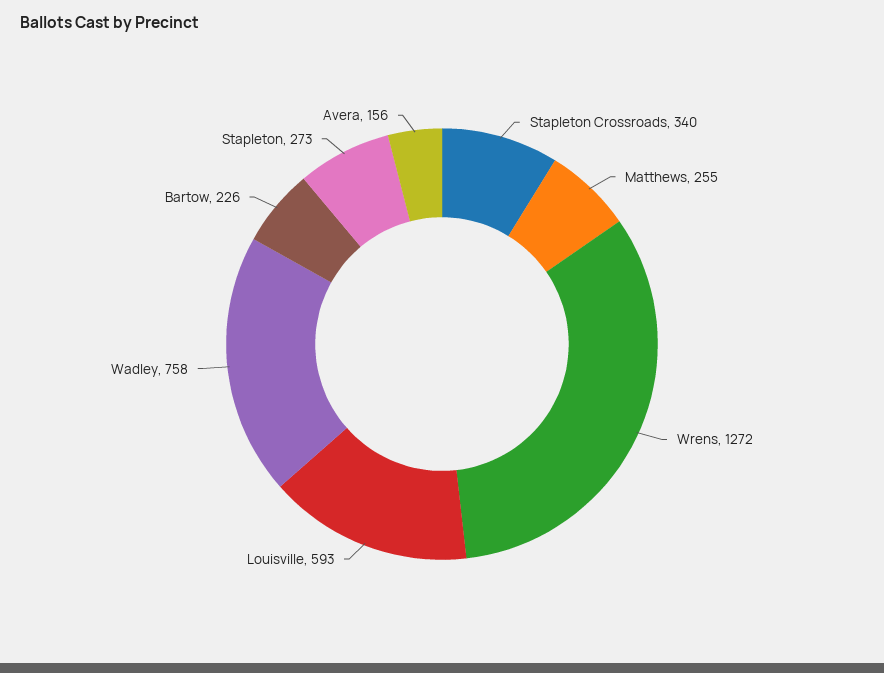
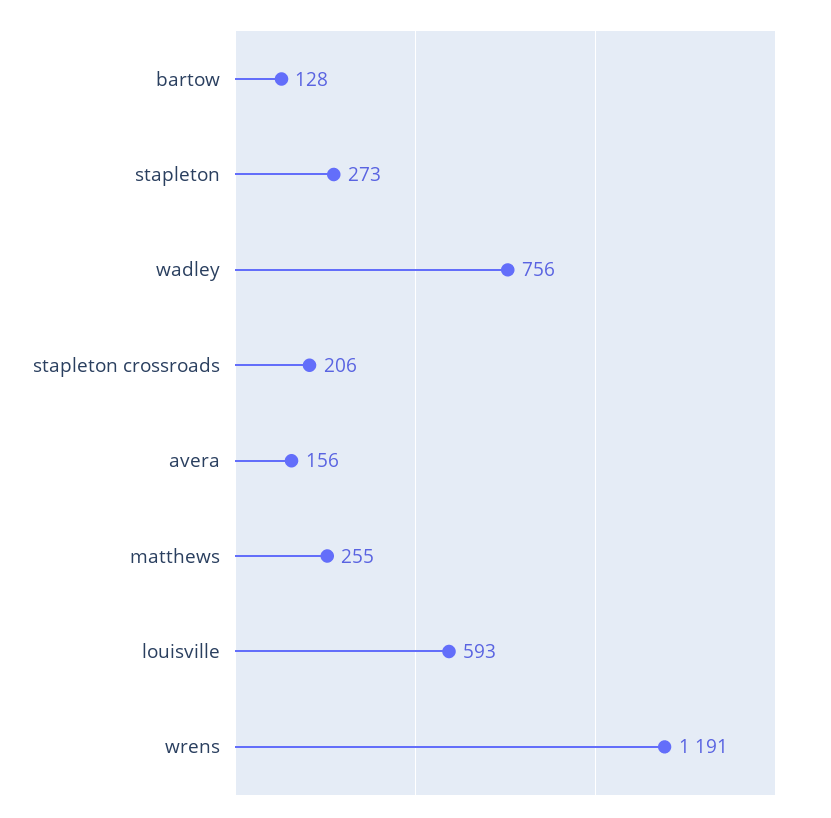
  {
-   "Stapleton Crossroads": 340,
+   "Stapleton Crossroads": 206,
    "Matthews": 255,
-   "Wrens": 1272,
+   "Wrens": 1191,
    "Louisville": 593,
-   "Wadley": 758,
+   "Wadley": 756,
-   "Bartow": 226,
+   "Bartow": 128,
    "Stapleton": 273,
    "Avera": 156
  }

